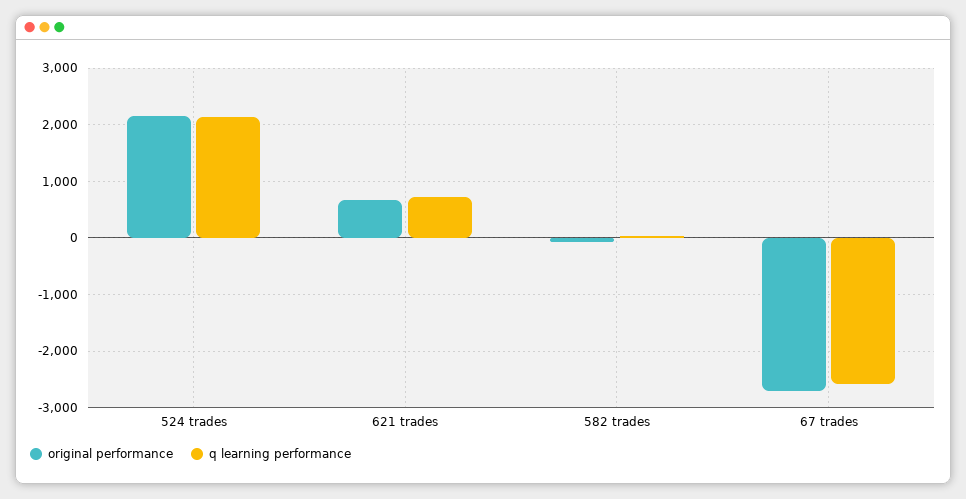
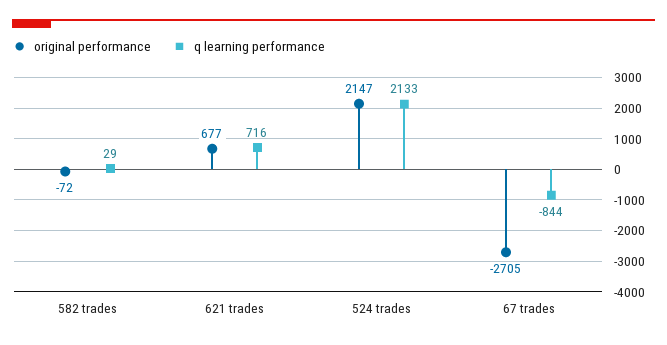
  {
    "original performance": {
      "524 trades": 2147,
      "621 trades": 677,
      "582 trades": -72,
      "67 trades": -2705
    },
    "q learning performance": {
      "524 trades": 2133,
      "621 trades": 716,
      "582 trades": 29,
-     "67 trades": -2600
+     "67 trades": -844
    }
  }

